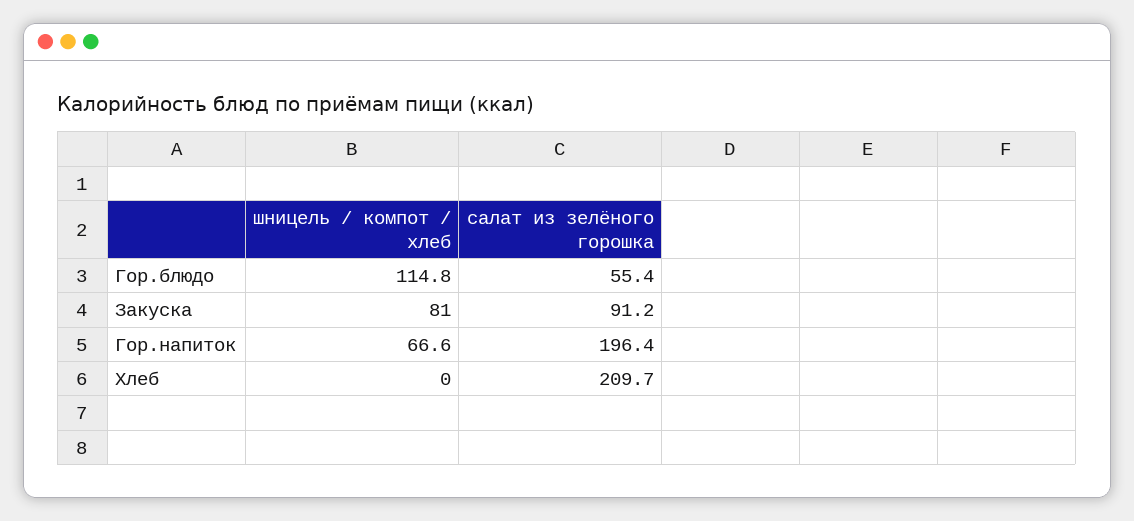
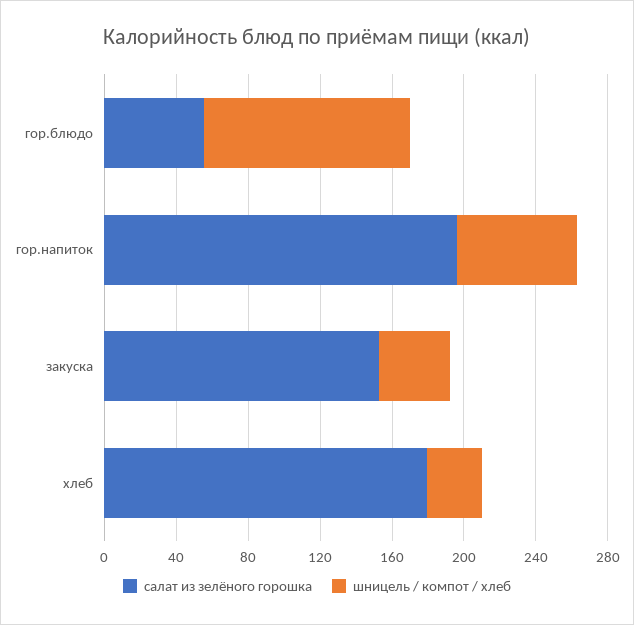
  {
    "шницель / компот / хлеб": {
      "Гор.блюдо": 114.8,
-     "Закуска": 81,
+     "Закуска": 40,
      "Гор.напиток": 66.6,
-     "Хлеб": 0
+     "Хлеб": 30
    },
    "салат из зелёного горошка": {
      "Гор.блюдо": 55.4,
-     "Закуска": 91.2,
+     "Закуска": 150,
      "Гор.напиток": 196.4,
-     "Хлеб": 209.7
+     "Хлеб": 180
    }
  }

